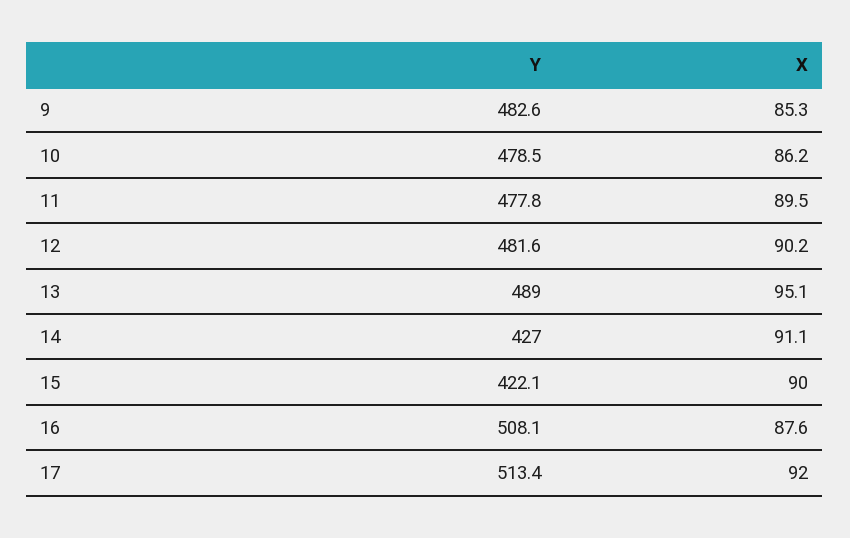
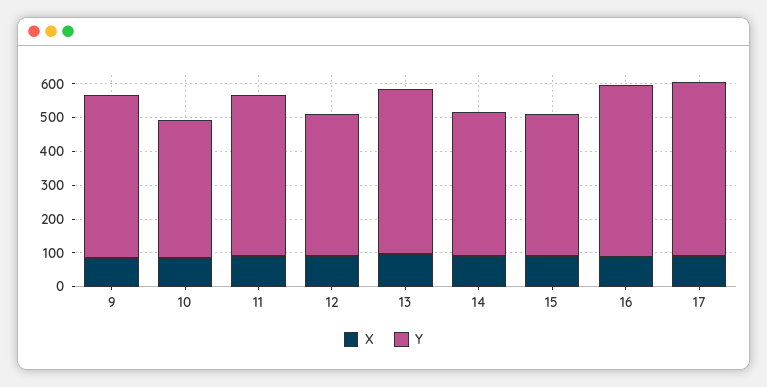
  {
    "Y": {
      "9": 482.6,
-     "10": 478.5,
+     "10": 400,
      "11": 477.8,
-     "12": 481.6,
+     "12": 425,
      "13": 489,
      "14": 427,
      "15": 422.1,
      "16": 508.1,
      "17": 513.4
    },
    "X": {
      "9": 85.3,
      "10": 86.2,
      "11": 89.5,
      "12": 90.2,
      "13": 95.1,
      "14": 91.1,
      "15": 90,
      "16": 87.6,
      "17": 92
    }
  }

